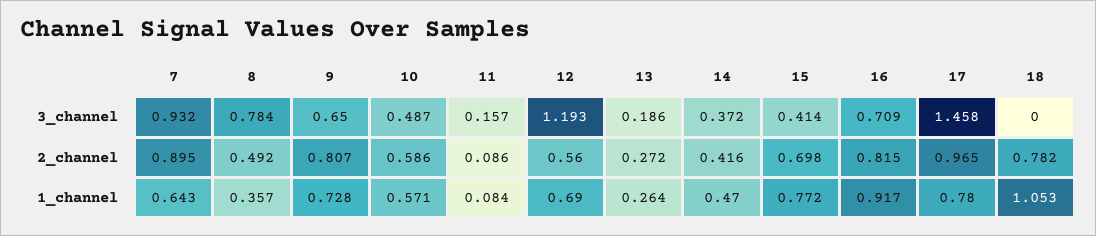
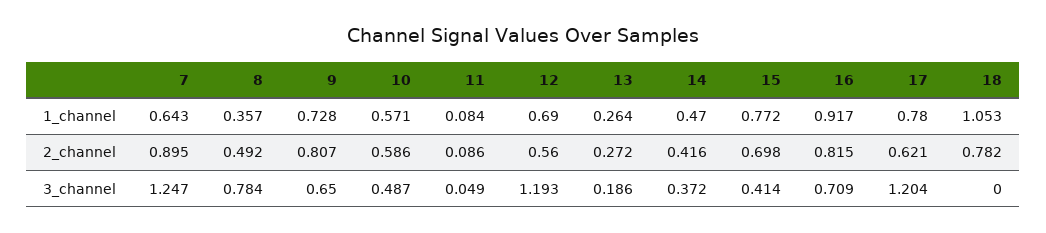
  {
    "7": {
-     "3_channel": 0.932,
+     "3_channel": 1.247,
      "2_channel": 0.895,
      "1_channel": 0.643
    },
    "8": {
      "3_channel": 0.784,
      "2_channel": 0.492,
      "1_channel": 0.357
    },
    "9": {
      "3_channel": 0.65,
      "2_channel": 0.807,
      "1_channel": 0.728
    },
    "10": {
      "3_channel": 0.487,
      "2_channel": 0.586,
      "1_channel": 0.571
    },
    "11": {
-     "3_channel": 0.157,
+     "3_channel": 0.049,
      "2_channel": 0.086,
      "1_channel": 0.084
    },
    "12": {
      "3_channel": 1.193,
      "2_channel": 0.56,
      "1_channel": 0.69
    },
    "13": {
      "3_channel": 0.186,
      "2_channel": 0.272,
      "1_channel": 0.264
    },
    "14": {
      "3_channel": 0.372,
      "2_channel": 0.416,
      "1_channel": 0.47
    },
    "15": {
      "3_channel": 0.414,
      "2_channel": 0.698,
      "1_channel": 0.772
    },
    "16": {
      "3_channel": 0.709,
      "2_channel": 0.815,
      "1_channel": 0.917
    },
    "17": {
-     "3_channel": 1.458,
+     "3_channel": 1.204,
-     "2_channel": 0.965,
+     "2_channel": 0.621,
      "1_channel": 0.78
    },
    "18": {
      "3_channel": 0,
      "2_channel": 0.782,
      "1_channel": 1.053
    }
  }

